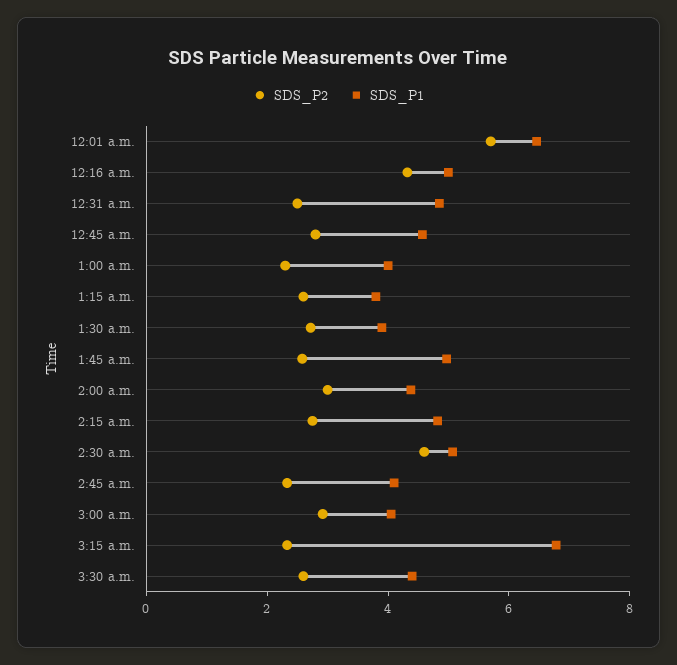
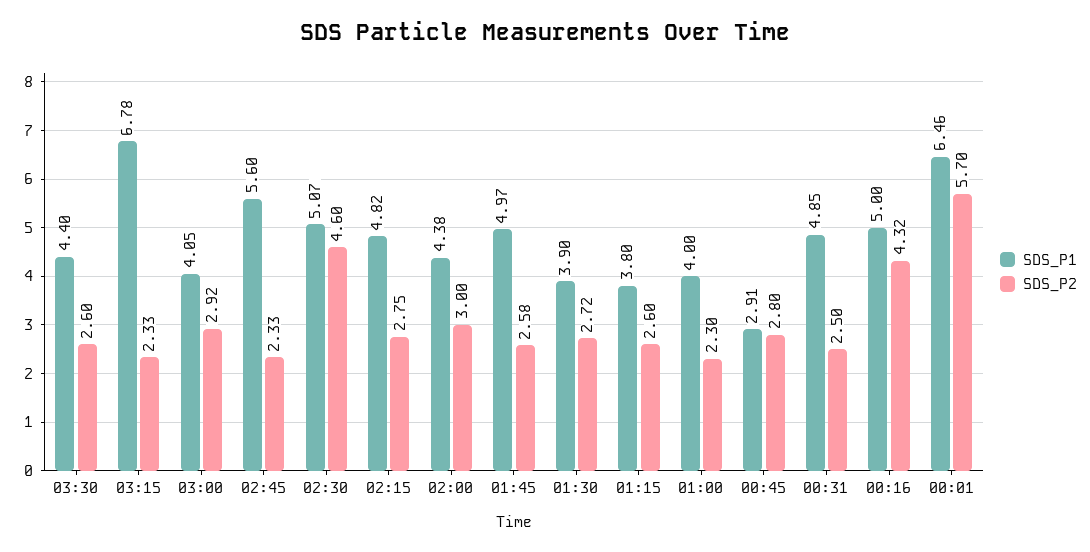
  {
    "SDS_P2": {
      "12:01 a.m.": 5.7,
      "12:16 a.m.": 4.32,
      "12:31 a.m.": 2.5,
      "12:45 a.m.": 2.8,
      "1:00 a.m.": 2.3,
      "1:15 a.m.": 2.6,
      "1:30 a.m.": 2.72,
      "1:45 a.m.": 2.58,
      "2:00 a.m.": 3,
      "2:15 a.m.": 2.75,
      "2:30 a.m.": 4.6,
      "2:45 a.m.": 2.33,
      "3:00 a.m.": 2.92,
      "3:15 a.m.": 2.33,
      "3:30 a.m.": 2.6
    },
    "SDS_P1": {
      "12:01 a.m.": 6.46,
      "12:16 a.m.": 5,
      "12:31 a.m.": 4.85,
-     "12:45 a.m.": 4.5,
+     "12:45 a.m.": 2.91,
      "1:00 a.m.": 4,
      "1:15 a.m.": 3.8,
      "1:30 a.m.": 3.9,
      "1:45 a.m.": 4.97,
      "2:00 a.m.": 4.38,
      "2:15 a.m.": 4.82,
      "2:30 a.m.": 5.07,
-     "2:45 a.m.": 4,
+     "2:45 a.m.": 5.6,
      "3:00 a.m.": 4.05,
      "3:15 a.m.": 6.78,
      "3:30 a.m.": 4.4
    }
  }

